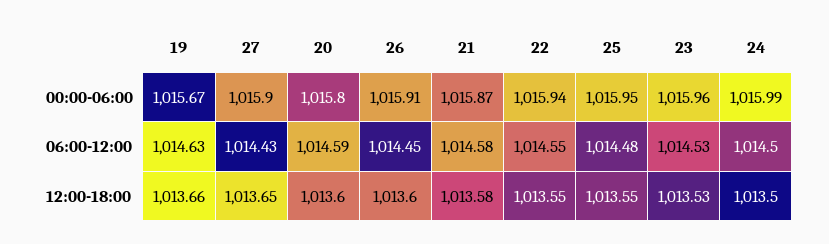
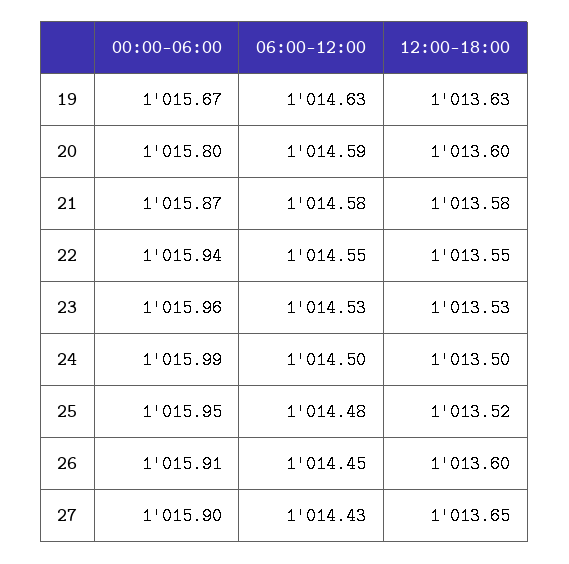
  {
    "19": {
      "00:00-06:00": 1015.67,
      "06:00-12:00": 1014.63,
-     "12:00-18:00": 1013.66
+     "12:00-18:00": 1013.63
    },
    "27": {
      "00:00-06:00": 1015.9,
      "06:00-12:00": 1014.43,
      "12:00-18:00": 1013.65
    },
    "20": {
      "00:00-06:00": 1015.8,
      "06:00-12:00": 1014.59,
      "12:00-18:00": 1013.6
    },
    "26": {
      "00:00-06:00": 1015.91,
      "06:00-12:00": 1014.45,
      "12:00-18:00": 1013.6
    },
    "21": {
      "00:00-06:00": 1015.87,
      "06:00-12:00": 1014.58,
      "12:00-18:00": 1013.58
    },
    "22": {
      "00:00-06:00": 1015.94,
      "06:00-12:00": 1014.55,
      "12:00-18:00": 1013.55
    },
    "25": {
      "00:00-06:00": 1015.95,
      "06:00-12:00": 1014.48,
-     "12:00-18:00": 1013.55
+     "12:00-18:00": 1013.52
    },
    "23": {
      "00:00-06:00": 1015.96,
      "06:00-12:00": 1014.53,
      "12:00-18:00": 1013.53
    },
    "24": {
      "00:00-06:00": 1015.99,
      "06:00-12:00": 1014.5,
      "12:00-18:00": 1013.5
    }
  }

